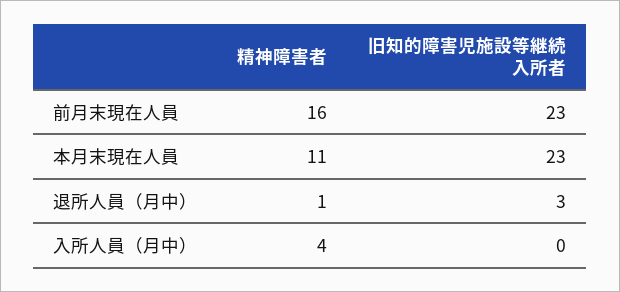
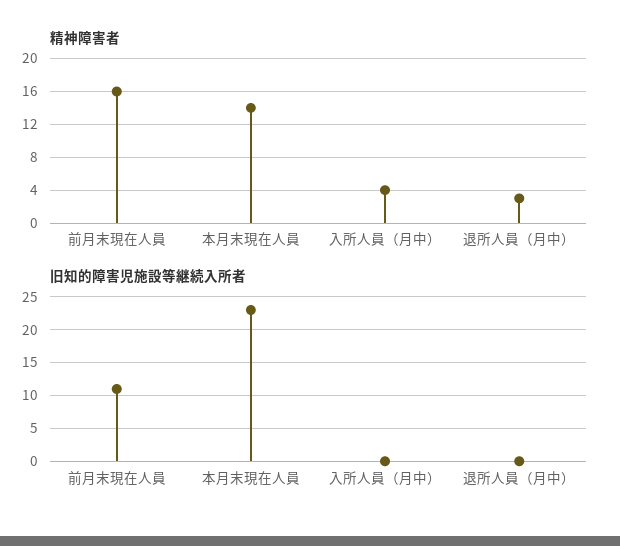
  {
    "精神障害者": {
      "前月末現在人員": 16,
-     "本月末現在人員": 11,
+     "本月末現在人員": 14,
-     "退所人員（月中）": 1,
+     "退所人員（月中）": 3,
      "入所人員（月中）": 4
    },
    "旧知的障害児施設等継続入所者": {
-     "前月末現在人員": 23,
+     "前月末現在人員": 11,
      "本月末現在人員": 23,
-     "退所人員（月中）": 3,
+     "退所人員（月中）": 0,
      "入所人員（月中）": 0
    }
  }

